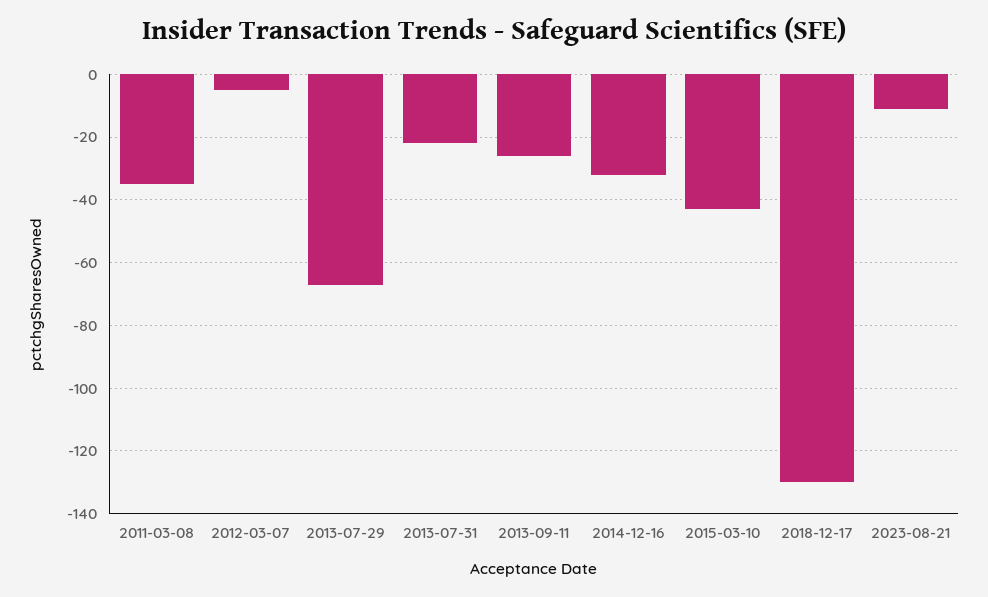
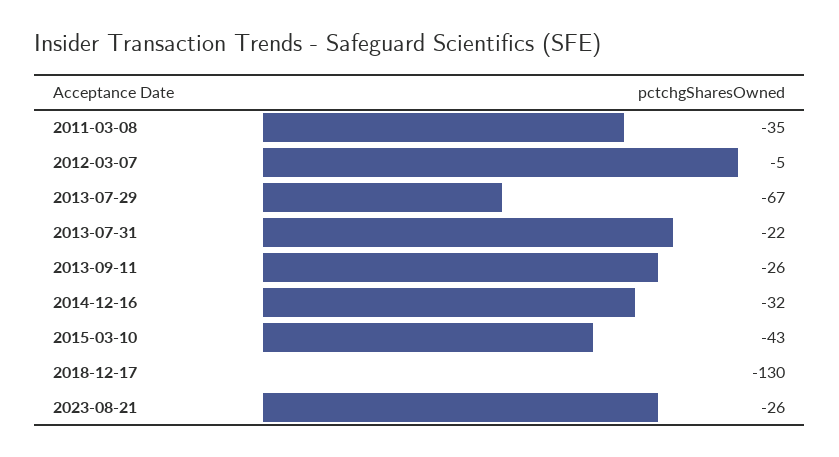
  {
    "2011-03-08": -35,
    "2012-03-07": -5,
    "2013-07-29": -67,
    "2013-07-31": -22,
    "2013-09-11": -26,
    "2014-12-16": -32,
    "2015-03-10": -43,
    "2018-12-17": -130,
-   "2023-08-21": -10
+   "2023-08-21": -26
  }

